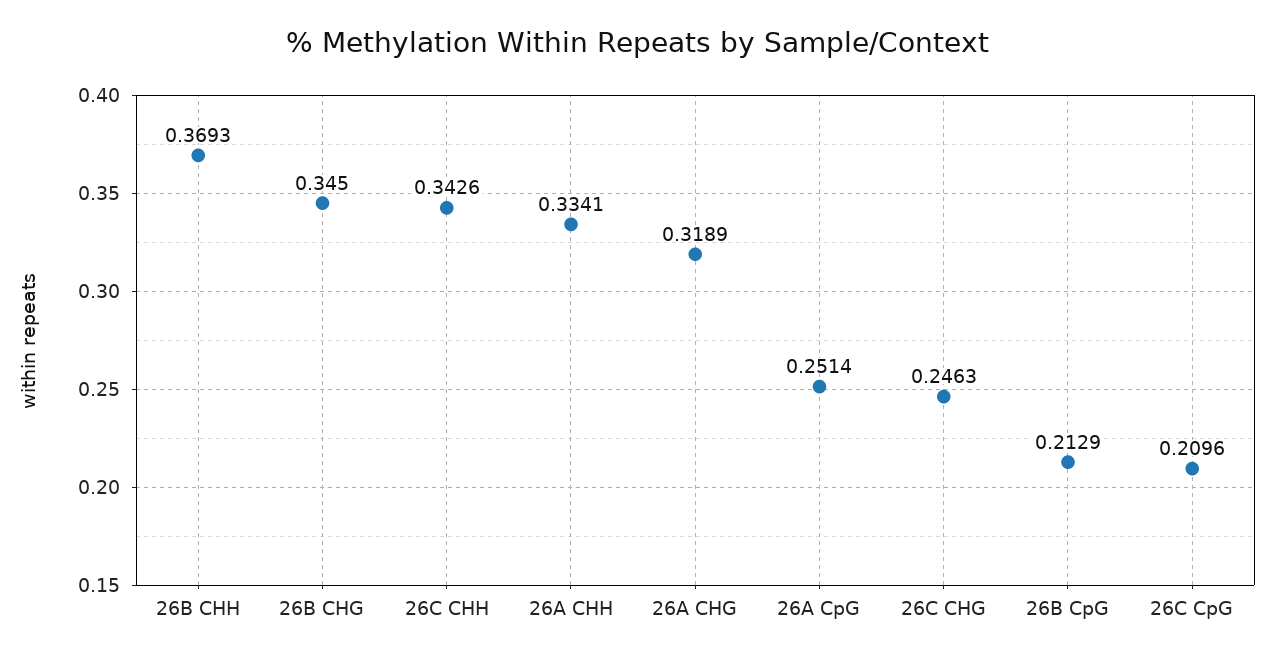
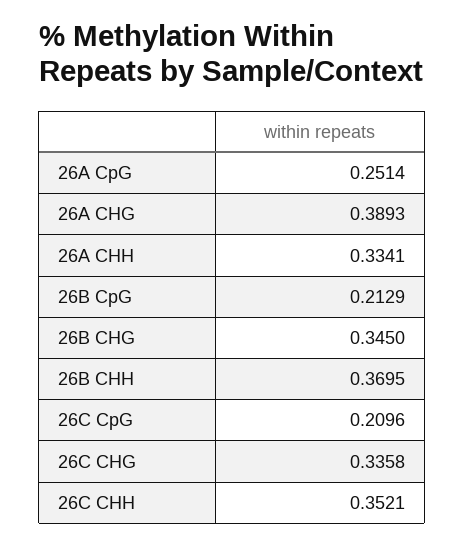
  {
-   "26B CHH": 0.3693,
+   "26B CHH": 0.3695,
    "26B CHG": 0.345,
-   "26C CHH": 0.3426,
+   "26C CHH": 0.3521,
    "26A CHH": 0.3341,
-   "26A CHG": 0.3189,
+   "26A CHG": 0.3893,
    "26A CpG": 0.2514,
-   "26C CHG": 0.2463,
+   "26C CHG": 0.3358,
    "26B CpG": 0.2129,
    "26C CpG": 0.2096
  }

